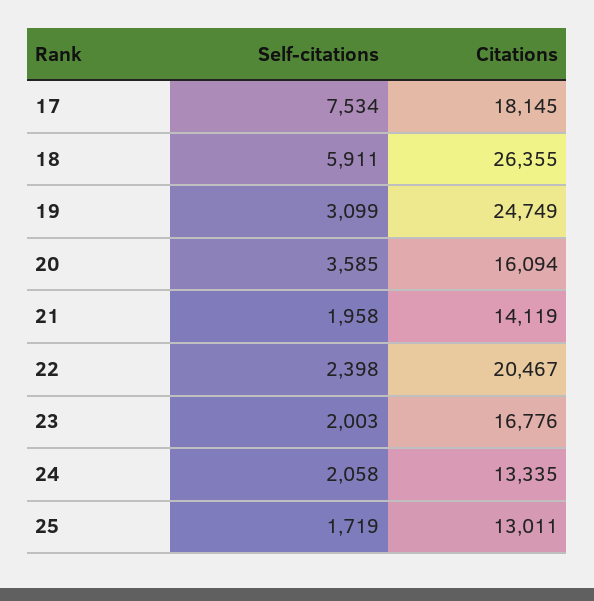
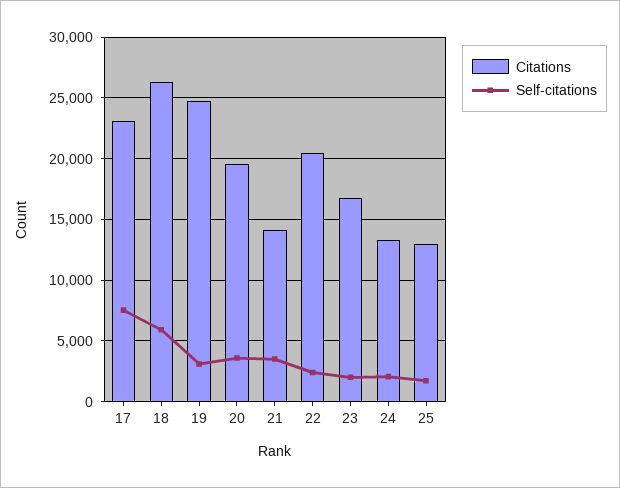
  {
    "Self-citations": {
      "17": 7534,
      "18": 5911,
      "19": 3099,
      "20": 3585,
-     "21": 1958,
+     "21": 3500,
      "22": 2398,
      "23": 2003,
      "24": 2058,
      "25": 1719
    },
    "Citations": {
-     "17": 18145,
+     "17": 23000,
      "18": 26355,
      "19": 24749,
-     "20": 16094,
+     "20": 19500,
      "21": 14119,
      "22": 20467,
      "23": 16776,
      "24": 13335,
      "25": 13011
    }
  }

